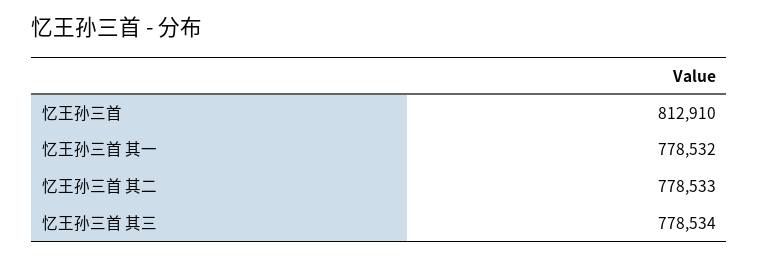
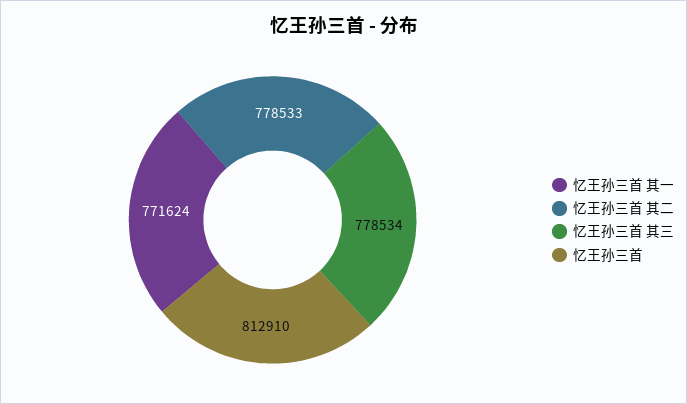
  {
    "忆王孙三首": 812910,
-   "忆王孙三首 其一": 778532,
+   "忆王孙三首 其一": 771624,
    "忆王孙三首 其二": 778533,
    "忆王孙三首 其三": 778534
  }

